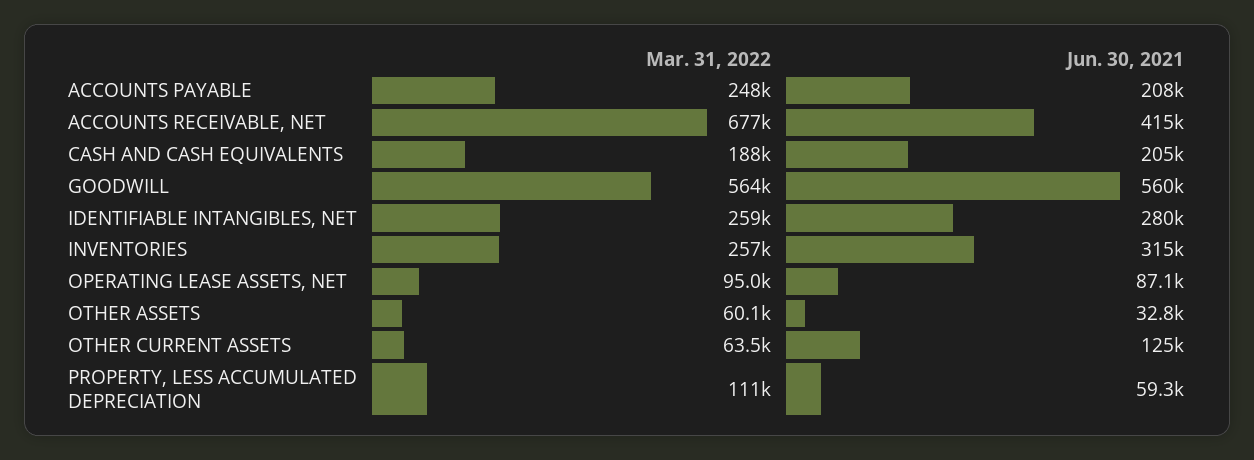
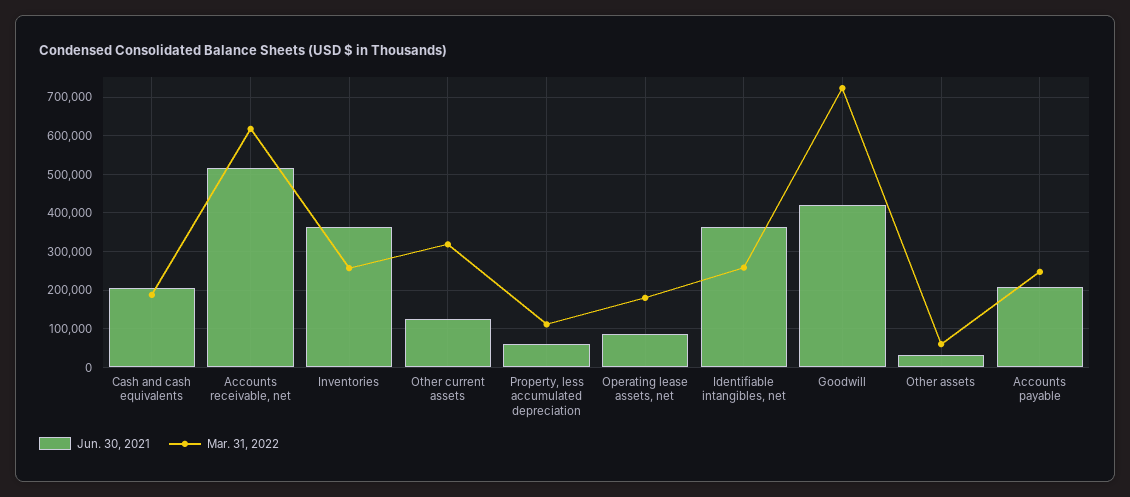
  {
    "Mar. 31, 2022": {
      "ACCOUNTS PAYABLE": 248000,
-     "ACCOUNTS RECEIVABLE, NET": 677000,
+     "ACCOUNTS RECEIVABLE, NET": 620000,
      "CASH AND CASH EQUIVALENTS": 188000,
-     "GOODWILL": 564000,
+     "GOODWILL": 720000,
      "IDENTIFIABLE INTANGIBLES, NET": 259000,
      "INVENTORIES": 257000,
-     "OPERATING LEASE ASSETS, NET": 95000,
+     "OPERATING LEASE ASSETS, NET": 180000,
      "OTHER ASSETS": 60100,
-     "OTHER CURRENT ASSETS": 63500,
+     "OTHER CURRENT ASSETS": 320000,
      "PROPERTY, LESS ACCUMULATED DEPRECIATION": 111000
    },
    "Jun. 30, 2021": {
      "ACCOUNTS PAYABLE": 208000,
-     "ACCOUNTS RECEIVABLE, NET": 415000,
+     "ACCOUNTS RECEIVABLE, NET": 520000,
      "CASH AND CASH EQUIVALENTS": 205000,
-     "GOODWILL": 560000,
+     "GOODWILL": 420000,
-     "IDENTIFIABLE INTANGIBLES, NET": 280000,
+     "IDENTIFIABLE INTANGIBLES, NET": 360000,
-     "INVENTORIES": 315000,
+     "INVENTORIES": 360000,
      "OPERATING LEASE ASSETS, NET": 87100,
      "OTHER ASSETS": 32800,
      "OTHER CURRENT ASSETS": 125000,
      "PROPERTY, LESS ACCUMULATED DEPRECIATION": 59300
    }
  }

